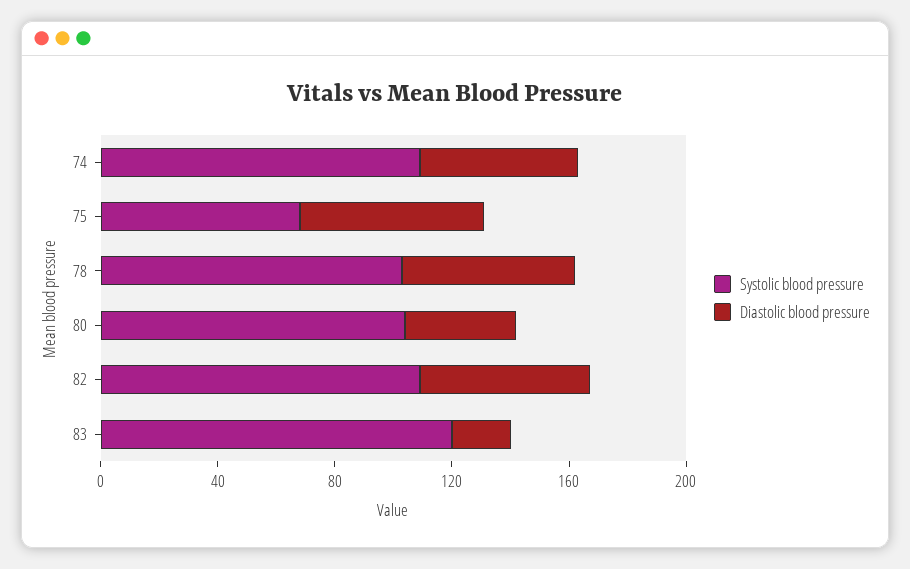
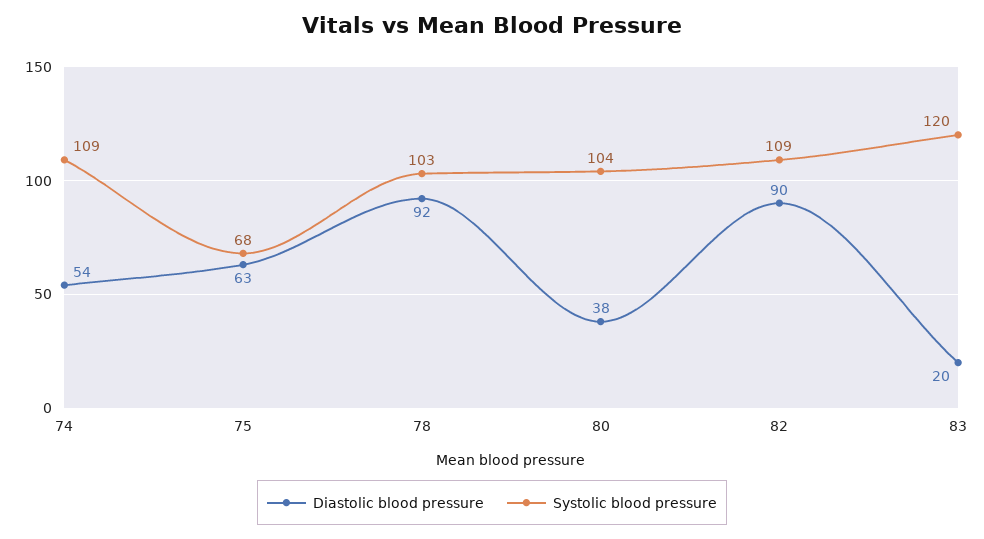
  {
    "Systolic blood pressure": {
      "74": 109,
      "75": 68,
      "78": 103,
      "80": 104,
      "82": 109,
      "83": 120
    },
    "Diastolic blood pressure": {
      "74": 54,
      "75": 63,
-     "78": 60,
+     "78": 92,
      "80": 38,
-     "82": 60,
+     "82": 90,
      "83": 20
    }
  }

